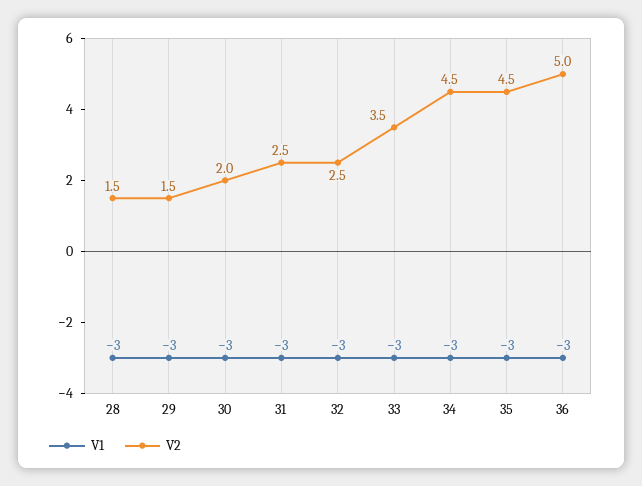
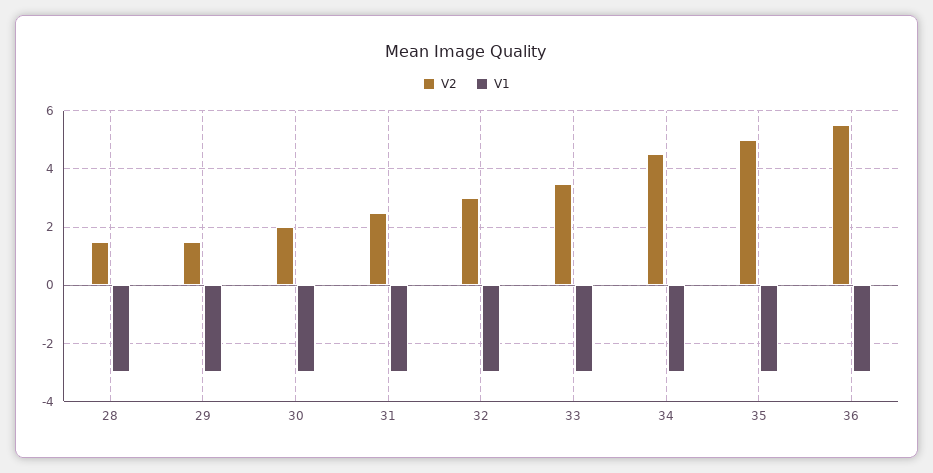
  {
    "V1": {
      "28": -3,
      "29": -3,
      "30": -3,
      "31": -3,
      "32": -3,
      "33": -3,
      "34": -3,
      "35": -3,
      "36": -3
    },
    "V2": {
      "28": 1.5,
      "29": 1.5,
      "30": 2,
      "31": 2.5,
-     "32": 2.5,
+     "32": 3,
      "33": 3.5,
      "34": 4.5,
-     "35": 4.5,
+     "35": 5,
-     "36": 5
+     "36": 5.5
    }
  }

